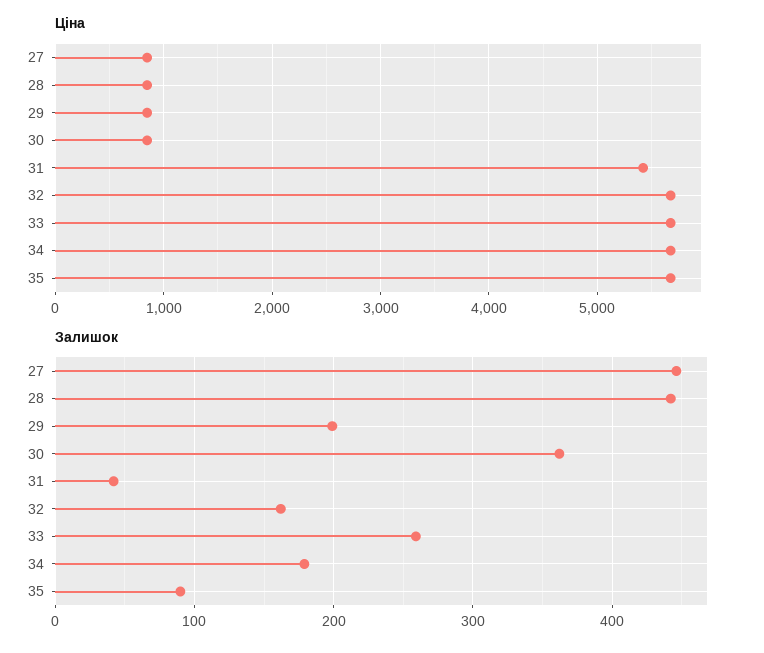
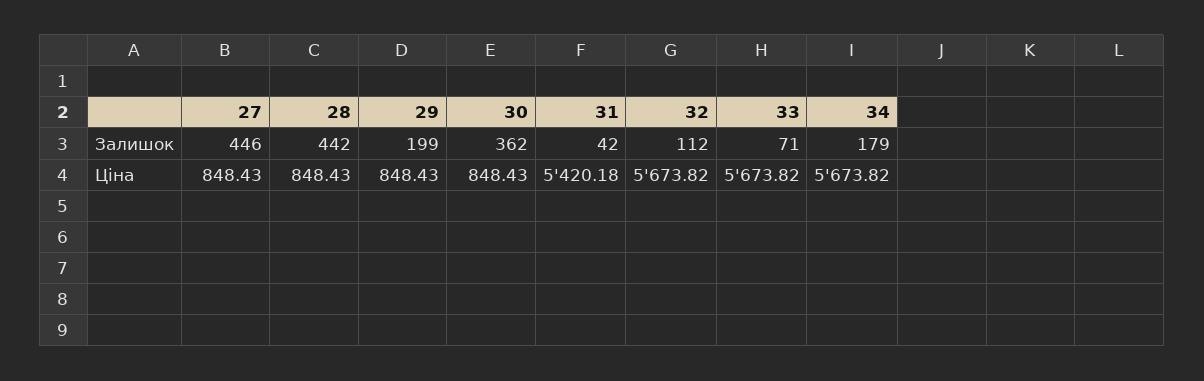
  {
    "Ціна": {
      "27": 848.43,
      "28": 848.43,
      "29": 848.43,
      "30": 848.43,
      "31": 5420.18,
      "32": 5673.82,
      "33": 5673.82,
-     "34": 5673.82,
+     "34": 5673.82
-     "35": 5700
    },
    "Залишок": {
      "27": 446,
      "28": 442,
      "29": 199,
      "30": 362,
      "31": 42,
-     "32": 160,
+     "32": 112,
-     "33": 260,
+     "33": 71,
-     "34": 179,
+     "34": 179
-     "35": 90
    }
  }

